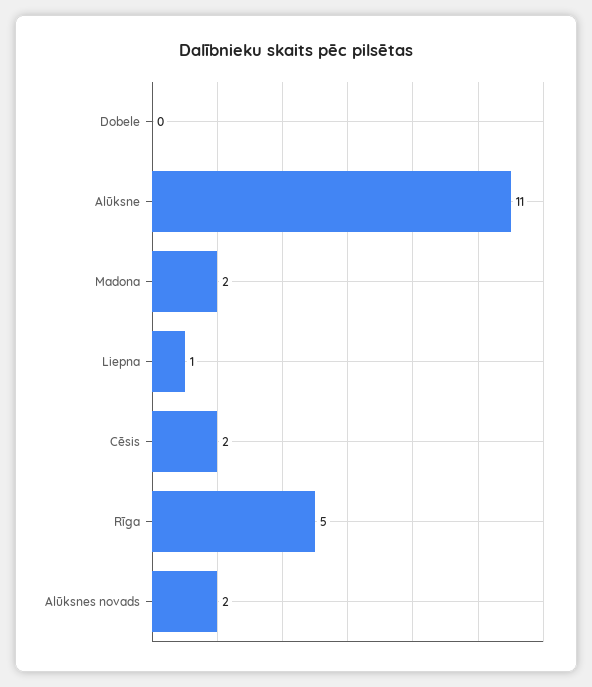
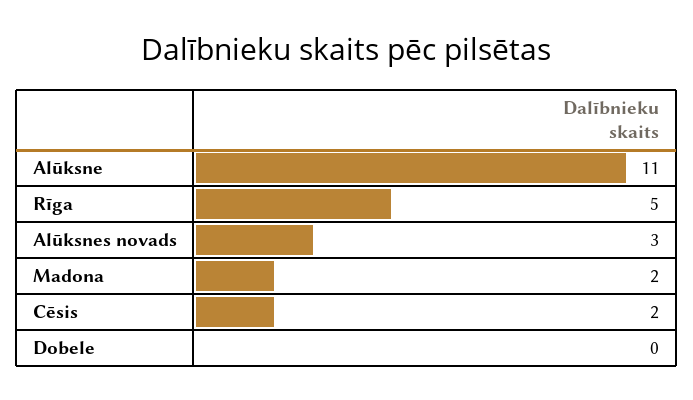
  {
    "Dobele": 0,
    "Alūksne": 11,
    "Madona": 2,
-   "Liepna": 1,
    "Cēsis": 2,
    "Rīga": 5,
-   "Alūksnes novads": 2
+   "Alūksnes novads": 3
  }

